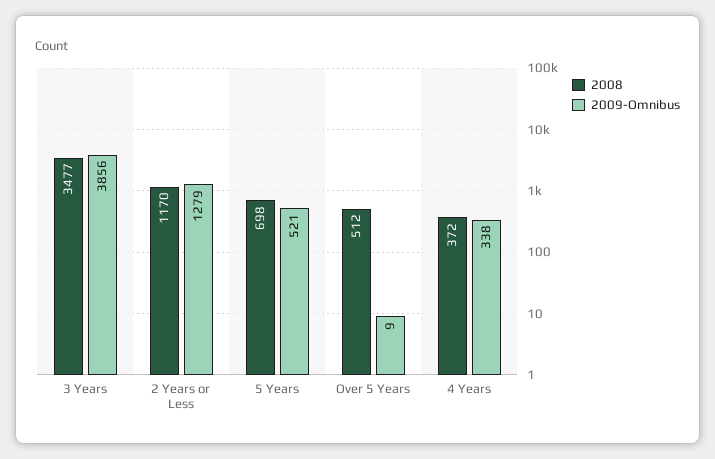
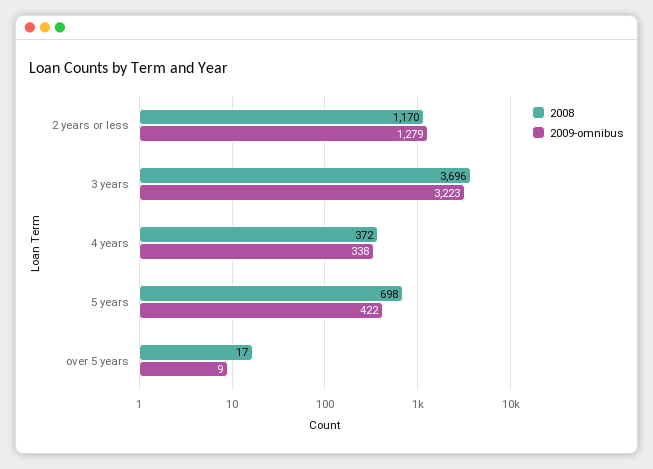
  {
    "2008": {
-     "3 Years": 3477,
+     "3 Years": 3696,
      "2 Years or Less": 1170,
      "5 Years": 698,
-     "Over 5 Years": 512,
+     "Over 5 Years": 17,
      "4 Years": 372
    },
    "2009-Omnibus": {
-     "3 Years": 3856,
+     "3 Years": 3223,
      "2 Years or Less": 1279,
-     "5 Years": 521,
+     "5 Years": 422,
      "Over 5 Years": 9,
      "4 Years": 338
    }
  }

